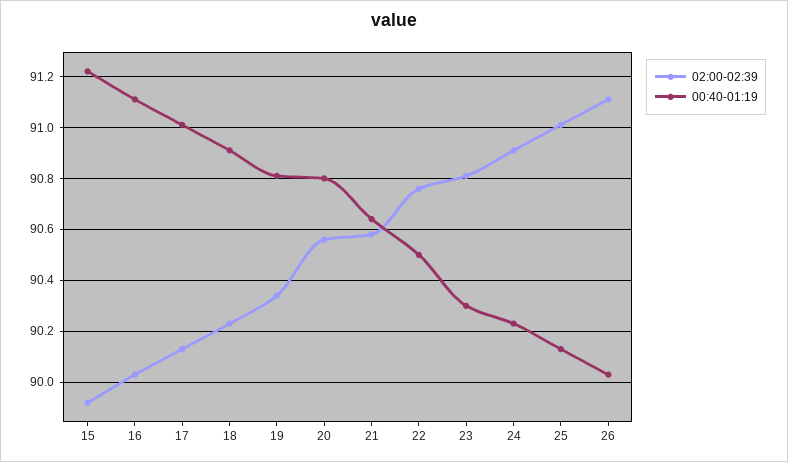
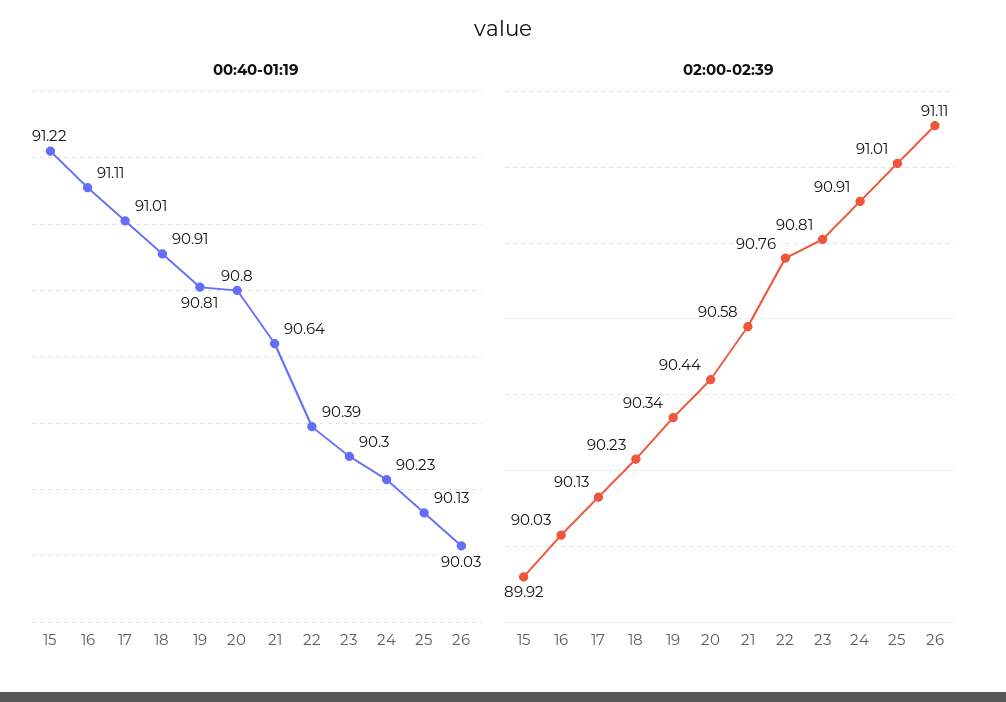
  {
    "02:00-02:39": {
      "15": 89.92,
      "16": 90.03,
      "17": 90.13,
      "18": 90.23,
      "19": 90.34,
-     "20": 90.55,
+     "20": 90.44,
      "21": 90.58,
      "22": 90.76,
      "23": 90.81,
      "24": 90.91,
      "25": 91.01,
      "26": 91.11
    },
    "00:40-01:19": {
      "15": 91.22,
      "16": 91.11,
      "17": 91.01,
      "18": 90.91,
      "19": 90.81,
      "20": 90.8,
      "21": 90.64,
-     "22": 90.5,
+     "22": 90.39,
      "23": 90.3,
      "24": 90.23,
      "25": 90.13,
      "26": 90.03
    }
  }

